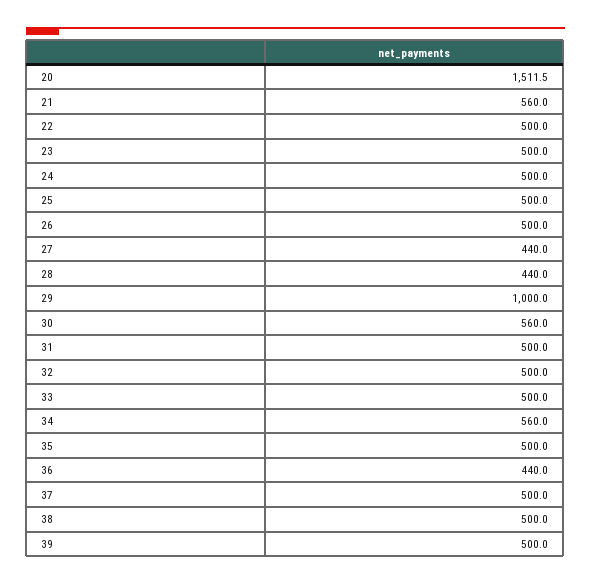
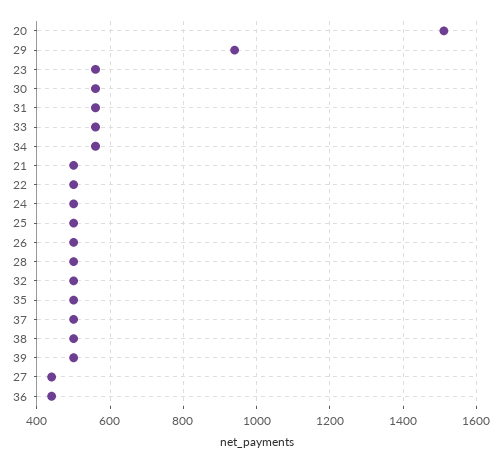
  {
    "20": 1511.5,
-   "21": 560,
+   "21": 500,
    "22": 500,
-   "23": 500,
+   "23": 560,
    "24": 500,
    "25": 500,
    "26": 500,
    "27": 440,
-   "28": 440,
+   "28": 500,
-   "29": 1000,
+   "29": 940,
    "30": 560,
-   "31": 500,
+   "31": 560,
    "32": 500,
-   "33": 500,
+   "33": 560,
    "34": 560,
    "35": 500,
    "36": 440,
    "37": 500,
    "38": 500,
    "39": 500
  }

